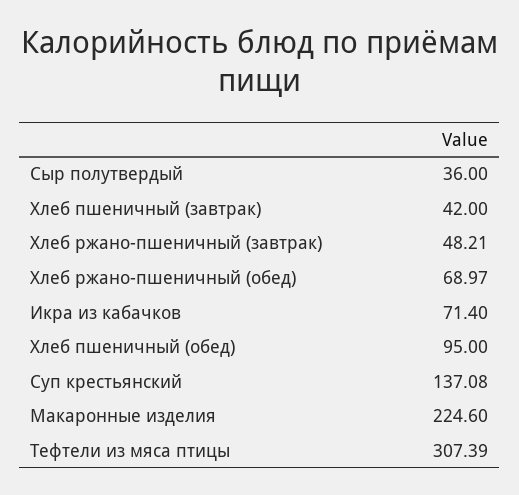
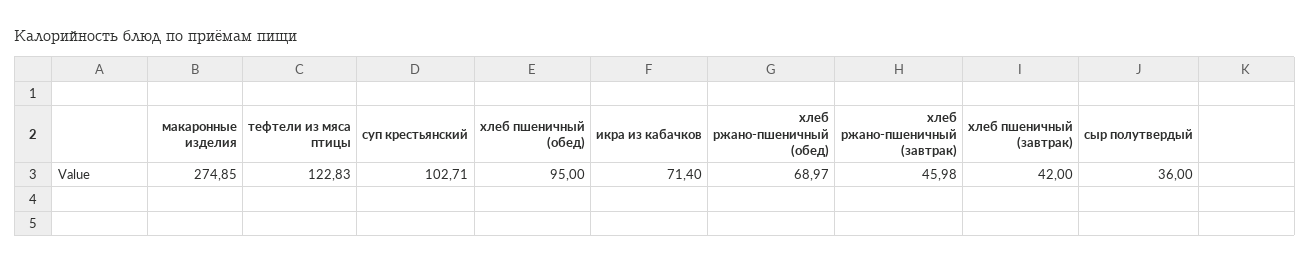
  {
    "Сыр полутвердый": 36,
    "Хлеб пшеничный (завтрак)": 42,
-   "Хлеб ржано-пшеничный (завтрак)": 48.21,
+   "Хлеб ржано-пшеничный (завтрак)": 45.98,
    "Хлеб ржано-пшеничный (обед)": 68.97,
    "Икра из кабачков": 71.4,
    "Хлеб пшеничный (обед)": 95,
-   "Суп крестьянский": 137.08,
+   "Суп крестьянский": 102.71,
-   "Макаронные изделия": 224.6,
+   "Макаронные изделия": 274.85,
-   "Тефтели из мяса птицы": 307.39
+   "Тефтели из мяса птицы": 122.83
  }

